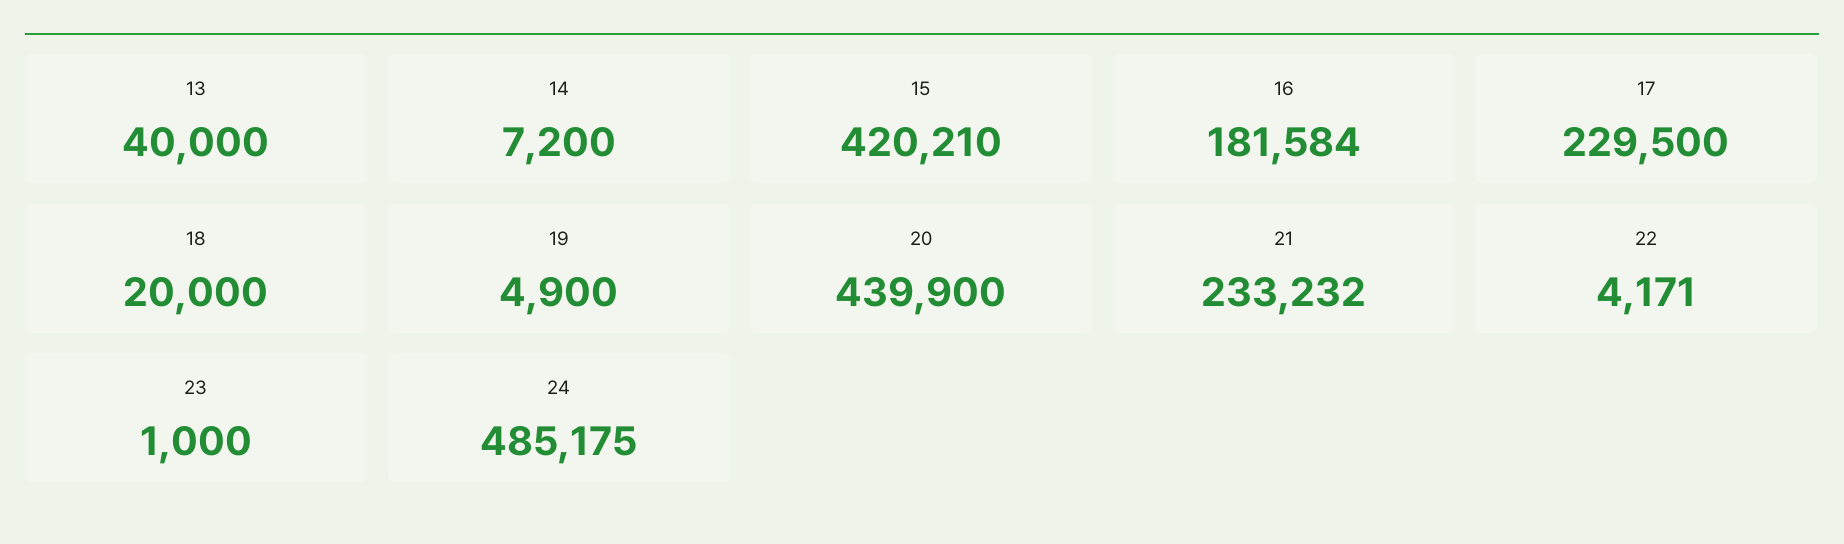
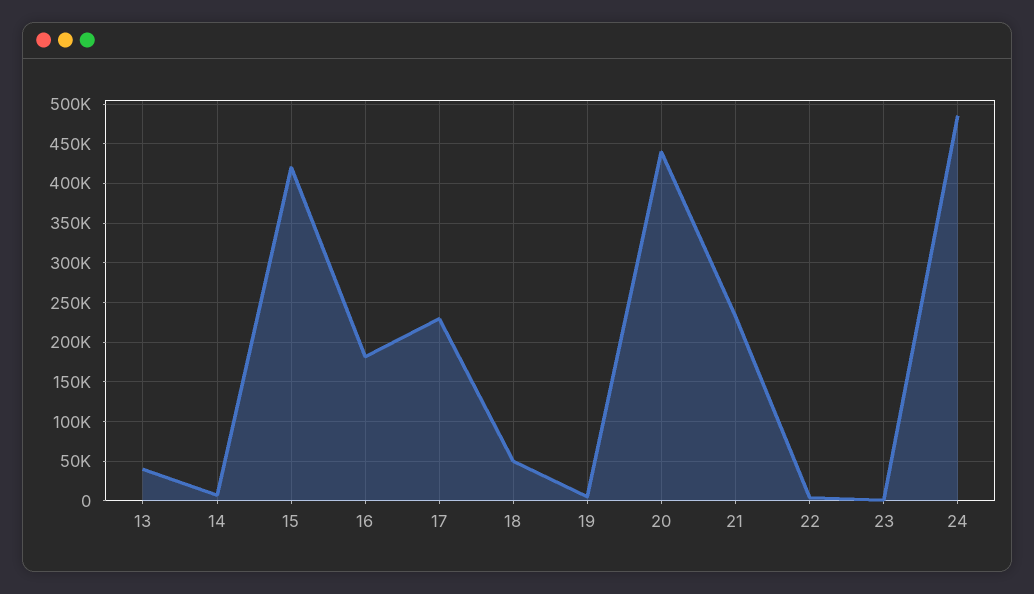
  {
    "13": 40000,
    "14": 7200,
    "15": 420210,
    "16": 181584,
    "17": 229500,
-   "18": 20000,
+   "18": 50000,
    "19": 4900,
    "20": 439900,
    "21": 233232,
    "22": 4171,
    "23": 1000,
    "24": 485175
  }

